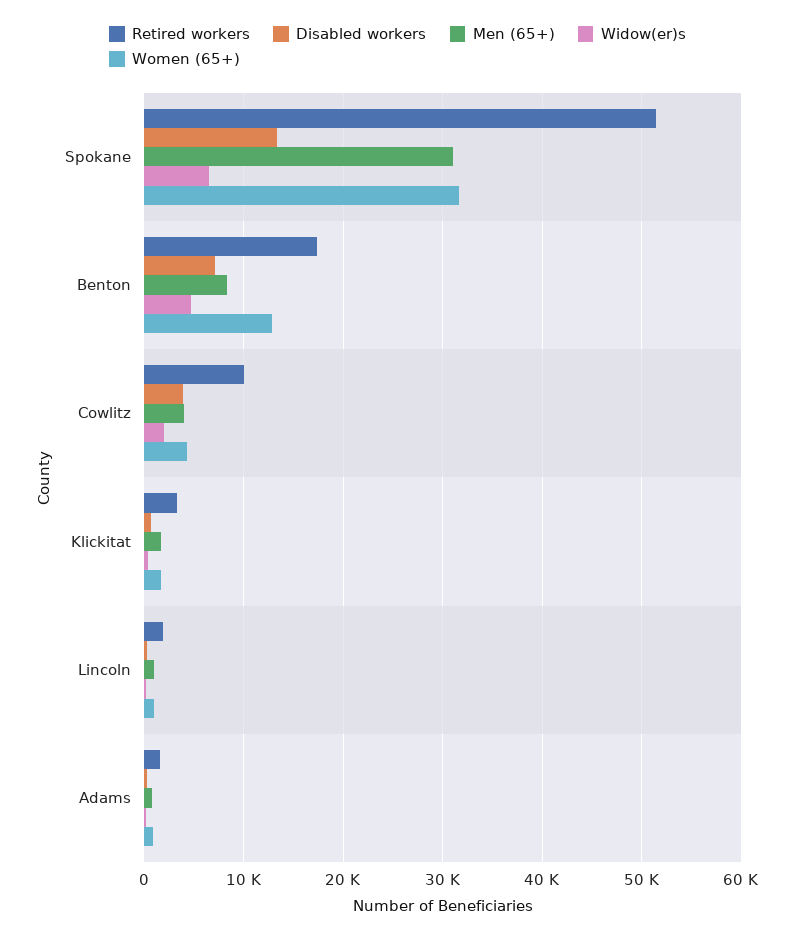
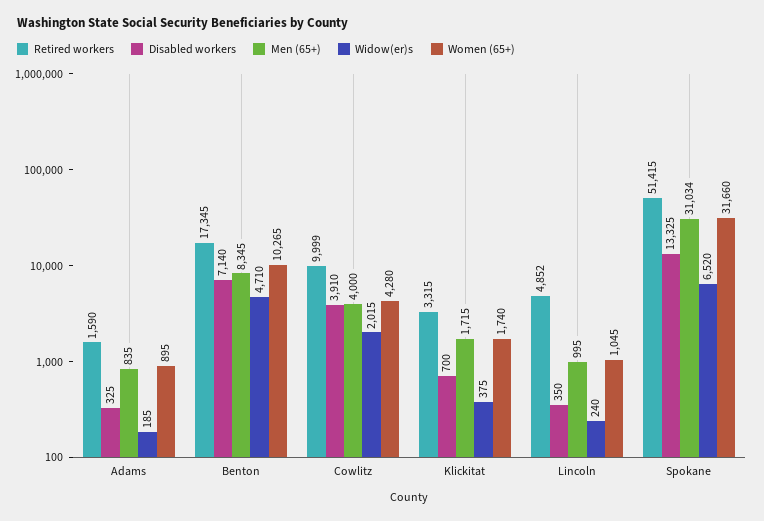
  {
    "Retired workers": {
      "Spokane": 51415,
      "Benton": 17345,
      "Cowlitz": 9999,
      "Klickitat": 3315,
-     "Lincoln": 2000,
+     "Lincoln": 4852,
      "Adams": 1590
    },
    "Disabled workers": {
      "Spokane": 13325,
      "Benton": 7140,
      "Cowlitz": 3910,
      "Klickitat": 700,
      "Lincoln": 350,
      "Adams": 325
    },
    "Men (65+)": {
      "Spokane": 31034,
      "Benton": 8345,
      "Cowlitz": 4000,
      "Klickitat": 1715,
      "Lincoln": 995,
      "Adams": 835
    },
    "Widow(er)s": {
      "Spokane": 6520,
      "Benton": 4710,
      "Cowlitz": 2015,
      "Klickitat": 375,
      "Lincoln": 240,
      "Adams": 185
    },
    "Women (65+)": {
      "Spokane": 31660,
-     "Benton": 13000,
+     "Benton": 10265,
      "Cowlitz": 4280,
      "Klickitat": 1740,
      "Lincoln": 1045,
      "Adams": 895
    }
  }

